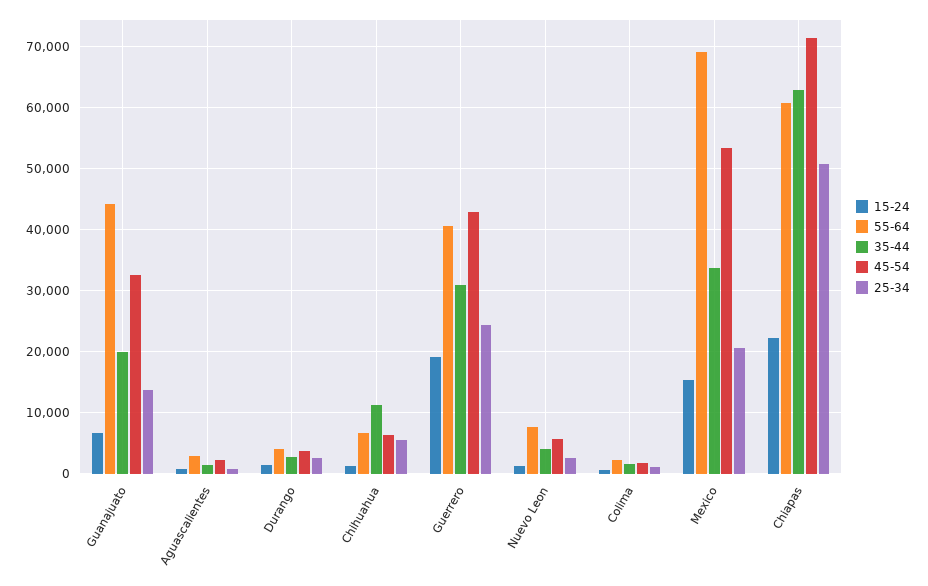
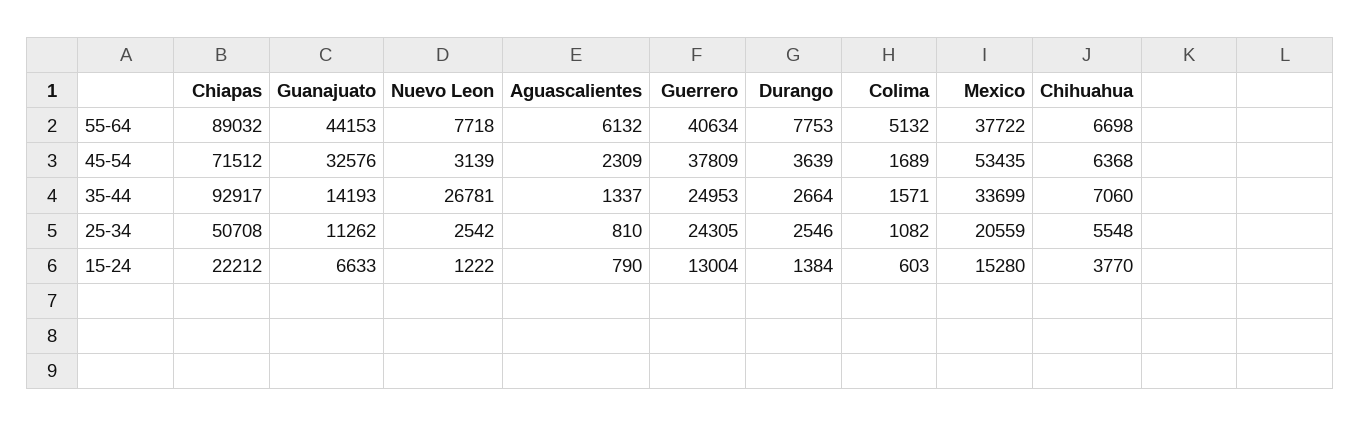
  {
    "15-24": {
      "Guanajuato": 6633,
      "Aguascalientes": 790,
      "Durango": 1384,
-     "Chihuahua": 1000,
+     "Chihuahua": 3770,
-     "Guerrero": 19000,
+     "Guerrero": 13004,
      "Nuevo Leon": 1222,
      "Colima": 603,
      "Mexico": 15280,
      "Chiapas": 22212
    },
    "55-64": {
      "Guanajuato": 44153,
-     "Aguascalientes": 3000,
+     "Aguascalientes": 6132,
-     "Durango": 4000,
+     "Durango": 7753,
      "Chihuahua": 6698,
      "Guerrero": 40634,
      "Nuevo Leon": 7718,
-     "Colima": 2000,
+     "Colima": 5132,
-     "Mexico": 69000,
+     "Mexico": 37722,
-     "Chiapas": 61000
+     "Chiapas": 89032
    },
    "35-44": {
-     "Guanajuato": 20000,
+     "Guanajuato": 14193,
      "Aguascalientes": 1337,
      "Durango": 2664,
-     "Chihuahua": 11000,
+     "Chihuahua": 7060,
-     "Guerrero": 31000,
+     "Guerrero": 24953,
-     "Nuevo Leon": 4000,
+     "Nuevo Leon": 26781,
      "Colima": 1571,
      "Mexico": 33699,
-     "Chiapas": 63000
+     "Chiapas": 92917
    },
    "45-54": {
      "Guanajuato": 32576,
      "Aguascalientes": 2309,
      "Durango": 3639,
      "Chihuahua": 6368,
-     "Guerrero": 43000,
+     "Guerrero": 37809,
-     "Nuevo Leon": 6000,
+     "Nuevo Leon": 3139,
      "Colima": 1689,
      "Mexico": 53435,
      "Chiapas": 71512
    },
    "25-34": {
-     "Guanajuato": 14000,
+     "Guanajuato": 11262,
      "Aguascalientes": 810,
      "Durango": 2546,
      "Chihuahua": 5548,
      "Guerrero": 24305,
      "Nuevo Leon": 2542,
      "Colima": 1082,
      "Mexico": 20559,
      "Chiapas": 50708
    }
  }

